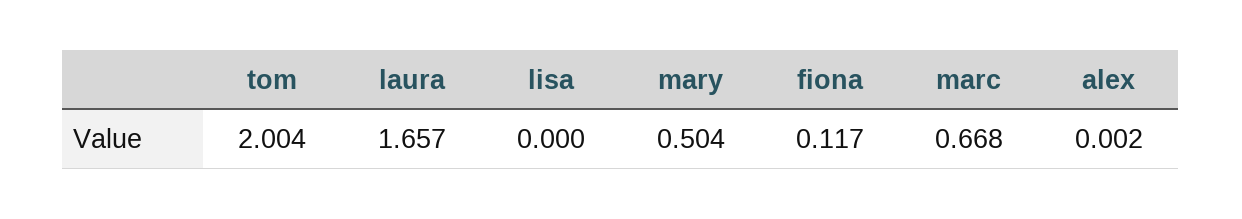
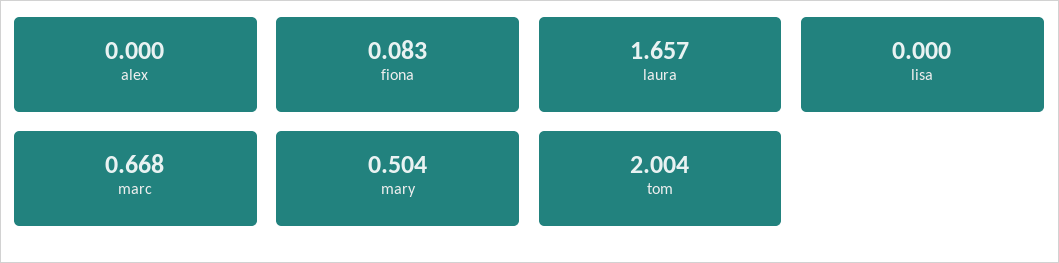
  {
    "tom": 2.004,
    "laura": 1.657,
    "lisa": 0,
    "mary": 0.504,
-   "fiona": 0.117,
+   "fiona": 0.083,
    "marc": 0.668,
-   "alex": 0.002
+   "alex": 0
  }

